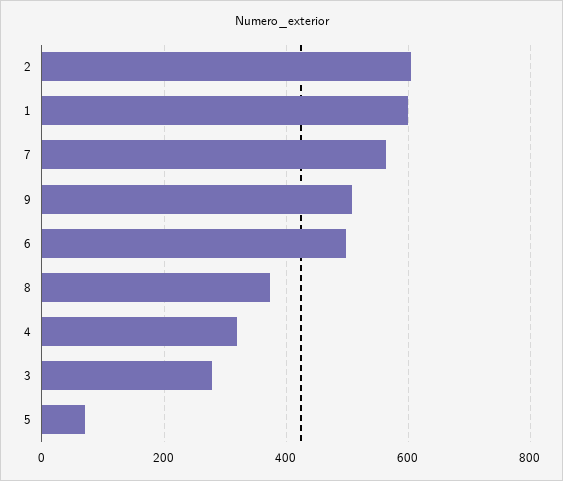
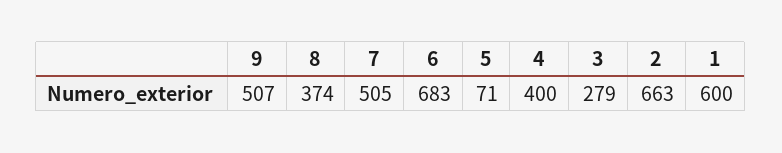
  {
-   "2": 600,
+   "2": 663,
    "1": 600,
-   "7": 560,
+   "7": 505,
    "9": 507,
-   "6": 500,
+   "6": 683,
    "8": 374,
-   "4": 320,
+   "4": 400,
    "3": 279,
    "5": 71
  }

